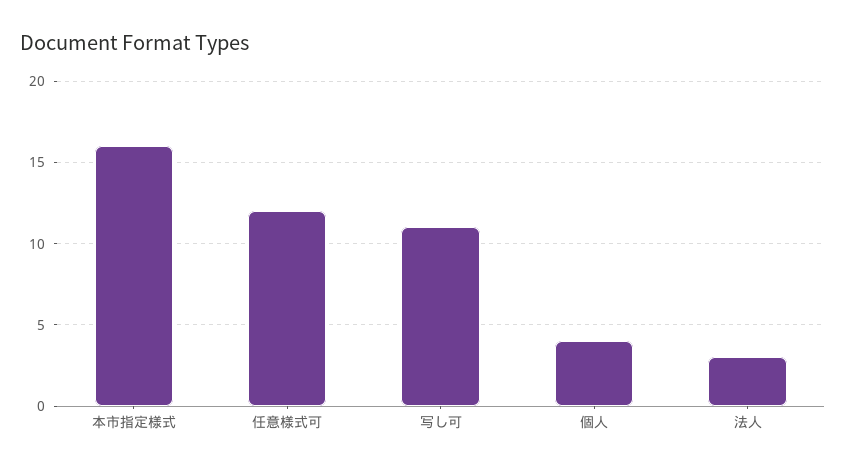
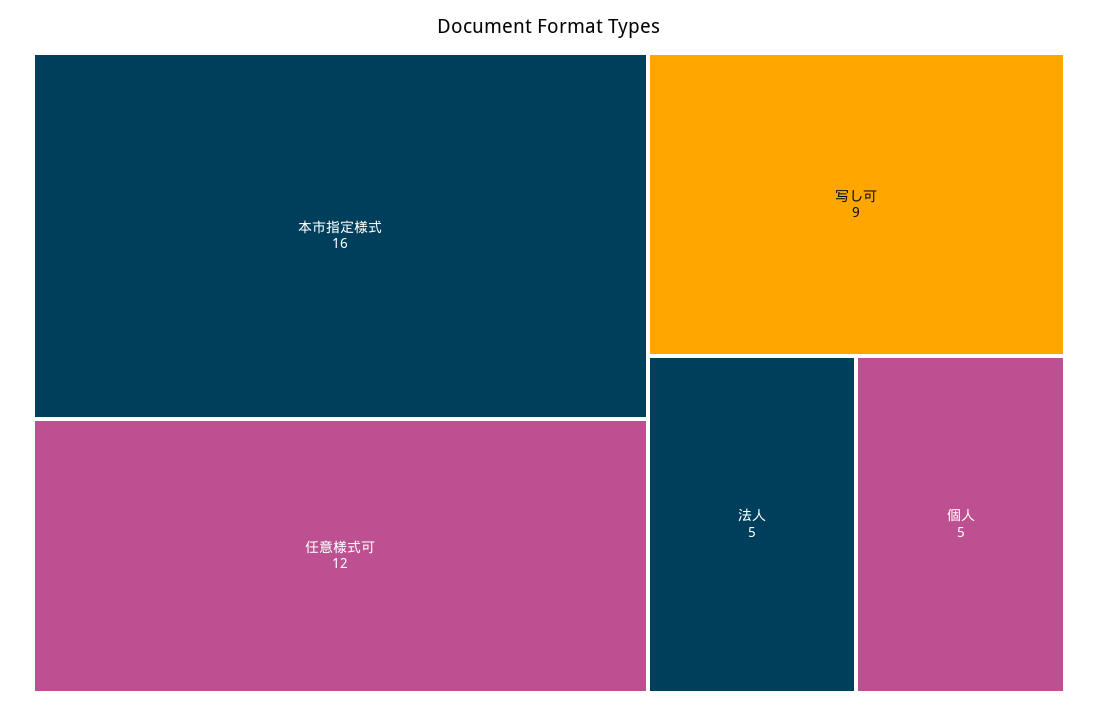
  {
    "本市指定様式": 16,
    "任意様式可": 12,
-   "写し可": 11,
+   "写し可": 9,
-   "個人": 4,
+   "個人": 5,
-   "法人": 3
+   "法人": 5
  }

